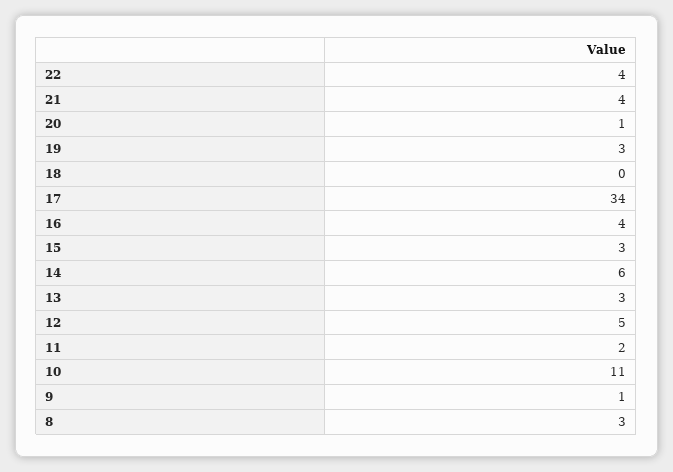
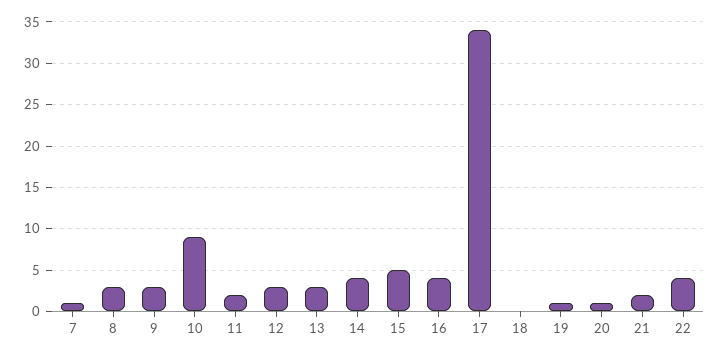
  {
    "22": 4,
-   "21": 4,
+   "21": 2,
    "20": 1,
-   "19": 3,
+   "19": 1,
    "18": 0,
    "17": 34,
    "16": 4,
-   "15": 3,
+   "15": 5,
-   "14": 6,
+   "14": 4,
    "13": 3,
-   "12": 5,
+   "12": 3,
    "11": 2,
-   "10": 11,
+   "10": 9,
-   "9": 1,
+   "9": 3,
-   "8": 3
+   "8": 3,
+   "7": 1
  }

